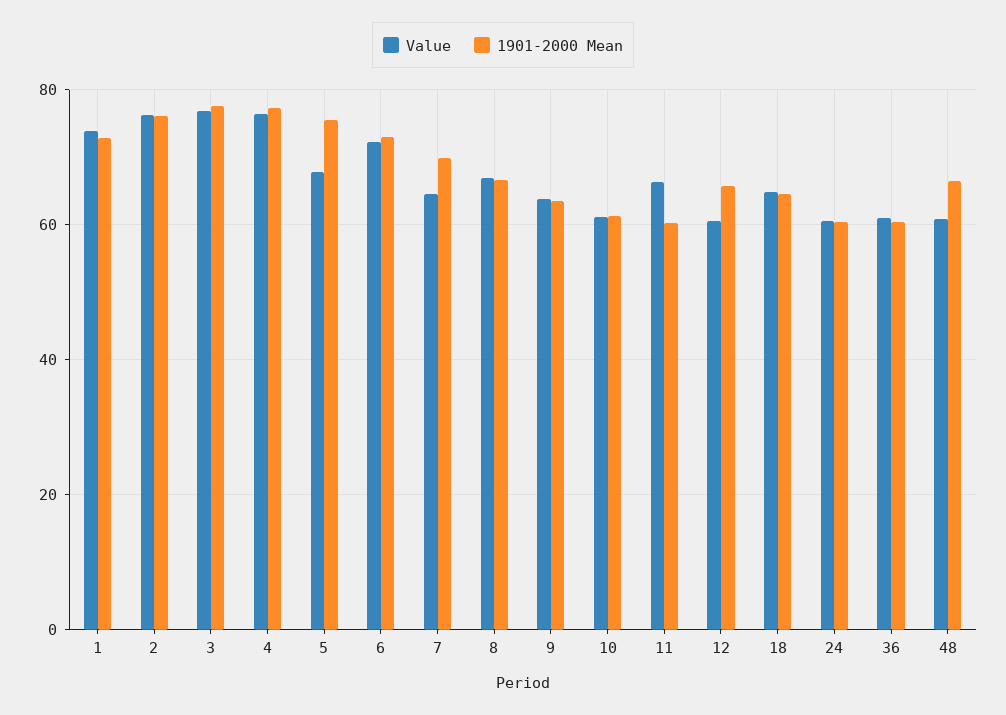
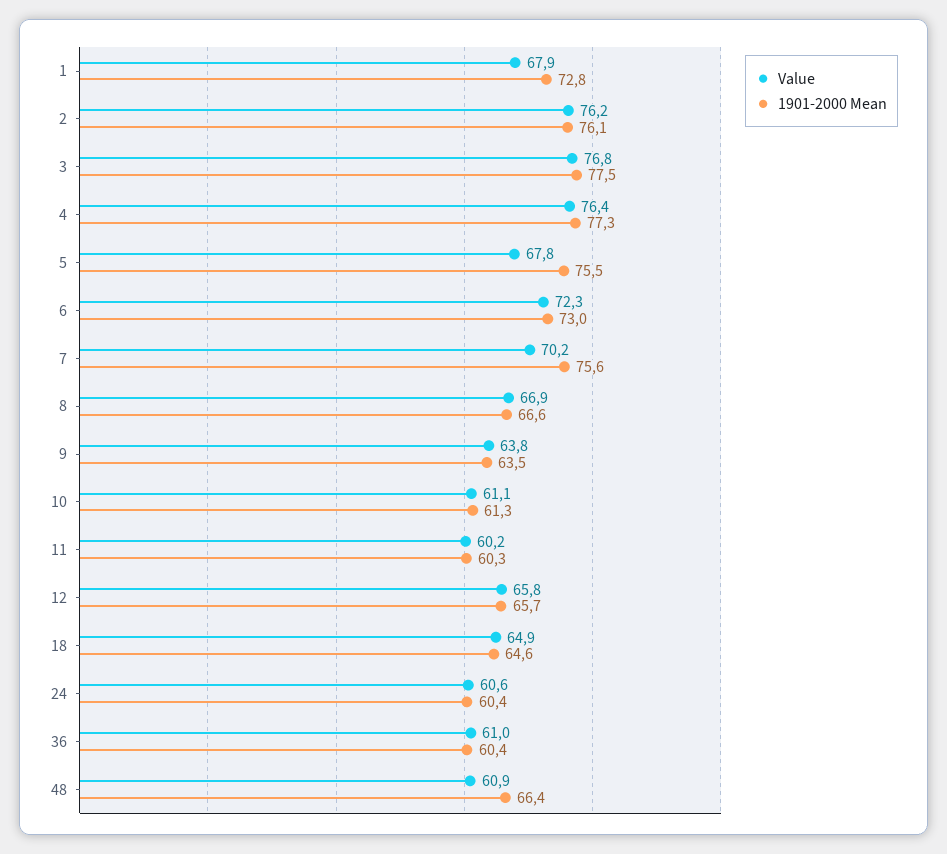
  {
    "Value": {
-     "1": 74,
+     "1": 67.9,
      "2": 76.2,
      "3": 76.8,
      "4": 76.4,
      "5": 67.8,
      "6": 72.3,
-     "7": 64,
+     "7": 70.2,
      "8": 66.9,
      "9": 63.8,
      "10": 61.1,
-     "11": 66,
+     "11": 60.2,
-     "12": 60,
+     "12": 65.8,
      "18": 64.9,
      "24": 60.6,
      "36": 61,
      "48": 60.9
    },
    "1901-2000 Mean": {
      "1": 72.8,
      "2": 76.1,
      "3": 77.5,
      "4": 77.3,
      "5": 75.5,
      "6": 73,
-     "7": 70,
+     "7": 75.6,
      "8": 66.6,
      "9": 63.5,
      "10": 61.3,
      "11": 60.3,
      "12": 65.7,
      "18": 64.6,
      "24": 60.4,
      "36": 60.4,
      "48": 66.4
    }
  }

